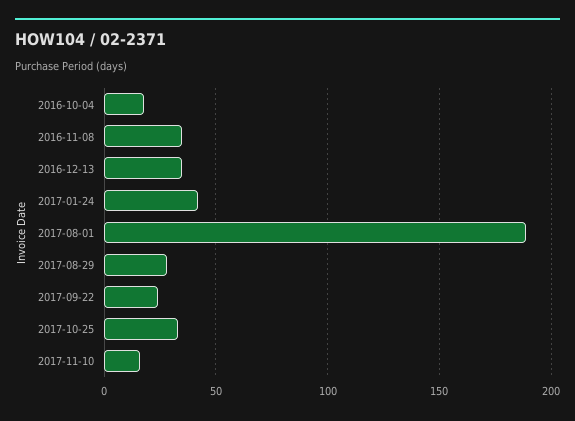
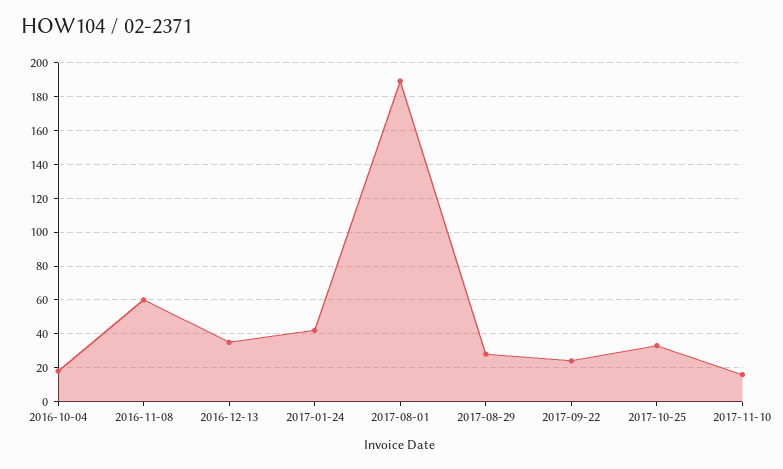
  {
    "2016-10-04": 20,
-   "2016-11-08": 35,
+   "2016-11-08": 60,
    "2016-12-13": 35,
    "2017-01-24": 40,
    "2017-08-01": 190,
    "2017-08-29": 30,
    "2017-09-22": 25,
    "2017-10-25": 35,
    "2017-11-10": 15
  }

